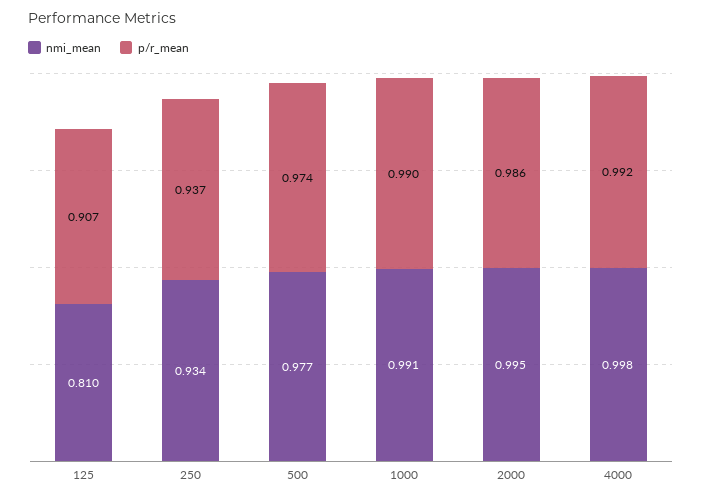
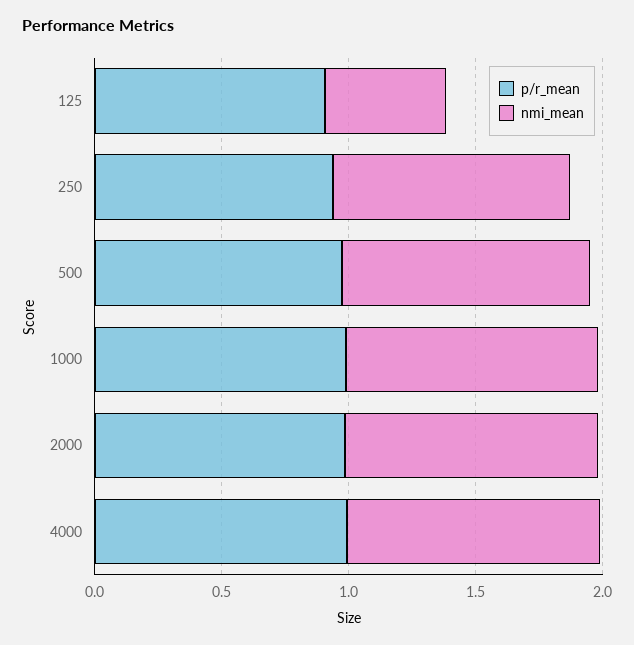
  {
    "nmi_mean": {
-     "125": 0.81,
+     "125": 0.5,
      "250": 0.934,
      "500": 0.977,
      "1000": 0.991,
      "2000": 0.995,
      "4000": 0.998
    },
    "p/r_mean": {
      "125": 0.907,
      "250": 0.937,
      "500": 0.974,
      "1000": 0.99,
      "2000": 0.986,
      "4000": 0.992
    }
  }

